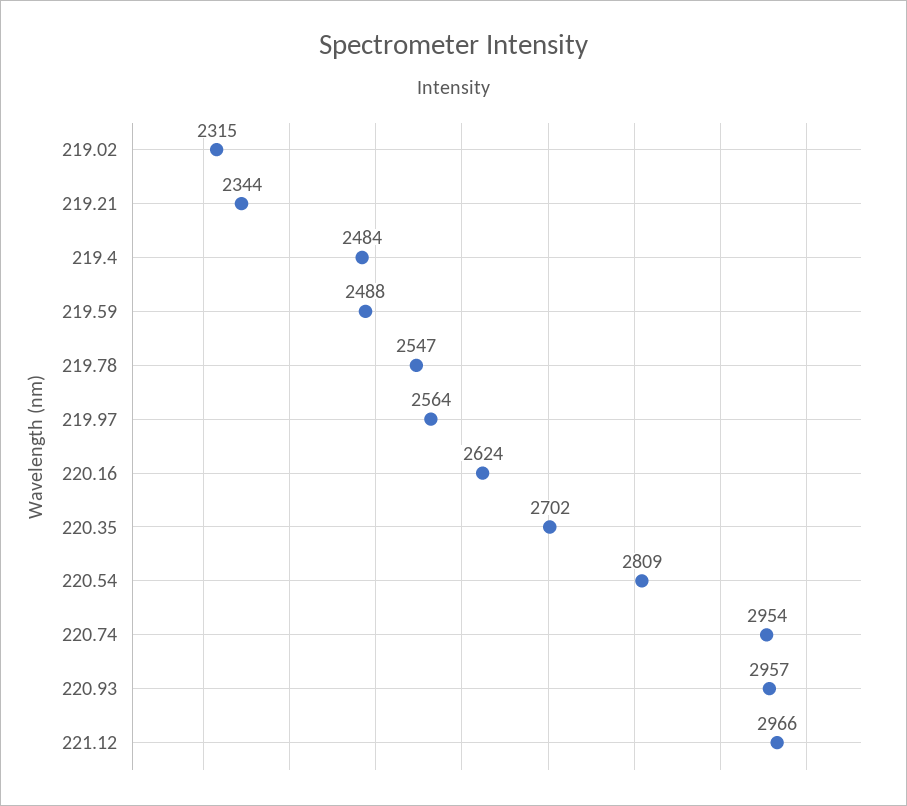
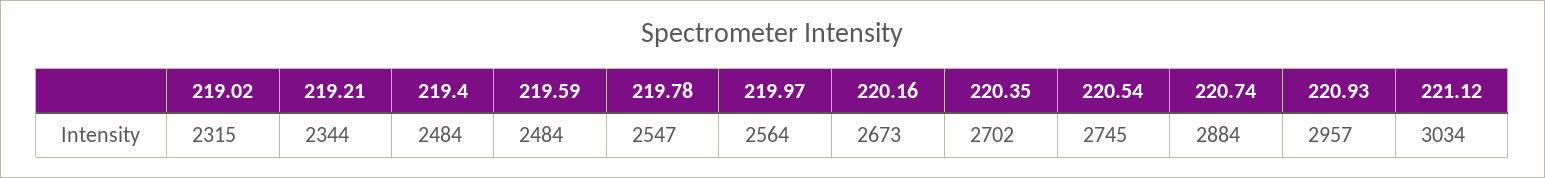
  {
    "219.02": 2315,
    "219.21": 2344,
    "219.4": 2484,
-   "219.59": 2488,
+   "219.59": 2484,
    "219.78": 2547,
    "219.97": 2564,
-   "220.16": 2624,
+   "220.16": 2673,
    "220.35": 2702,
-   "220.54": 2809,
+   "220.54": 2745,
-   "220.74": 2954,
+   "220.74": 2884,
    "220.93": 2957,
-   "221.12": 2966
+   "221.12": 3034
  }

